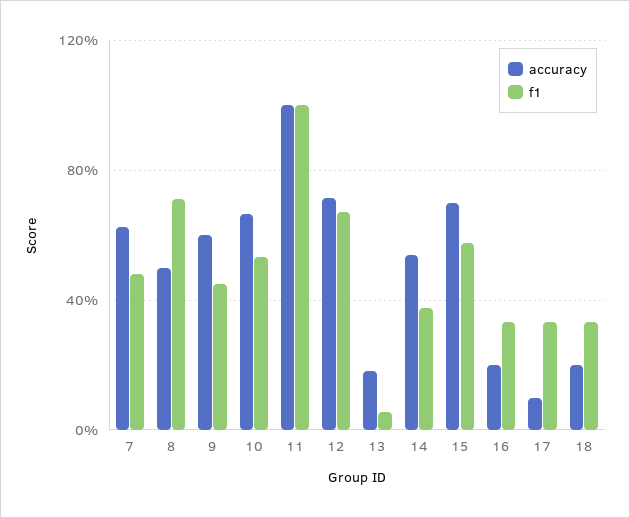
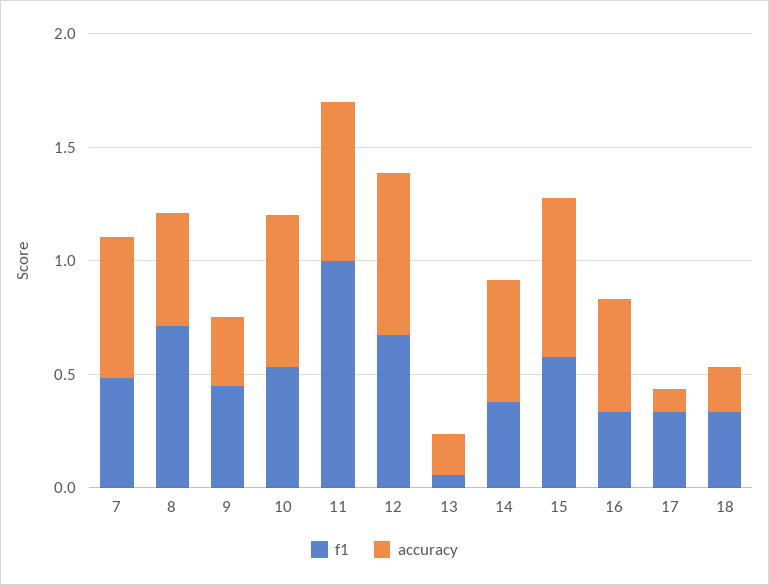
  {
    "accuracy": {
      "7": 0.65,
      "8": 0.5,
-     "9": 0.6,
+     "9": 0.3,
      "10": 0.65,
-     "11": 1,
+     "11": 0.7,
      "12": 0.7,
      "13": 0.2,
      "14": 0.55,
      "15": 0.7,
-     "16": 0.2,
+     "16": 0.5,
      "17": 0.1,
      "18": 0.2
    },
    "f1": {
      "7": 0.5,
      "8": 0.7,
      "9": 0.45,
      "10": 0.55,
      "11": 1,
      "12": 0.65,
      "13": 0.05,
      "14": 0.4,
      "15": 0.6,
      "16": 0.35,
      "17": 0.35,
      "18": 0.35
    }
  }

